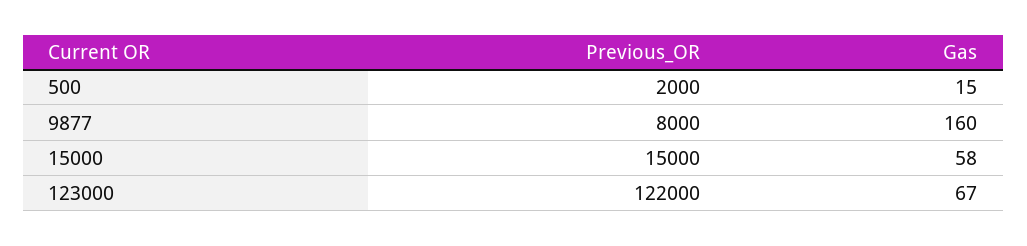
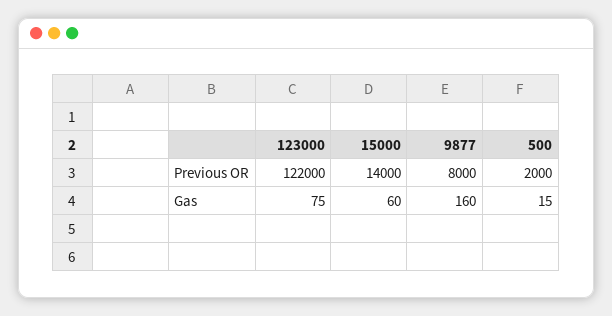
  {
    "Previous_OR": {
      "500": 2000,
      "9877": 8000,
-     "15000": 15000,
+     "15000": 14000,
      "123000": 122000
    },
    "Gas": {
      "500": 15,
      "9877": 160,
-     "15000": 58,
+     "15000": 60,
-     "123000": 67
+     "123000": 75
    }
  }

